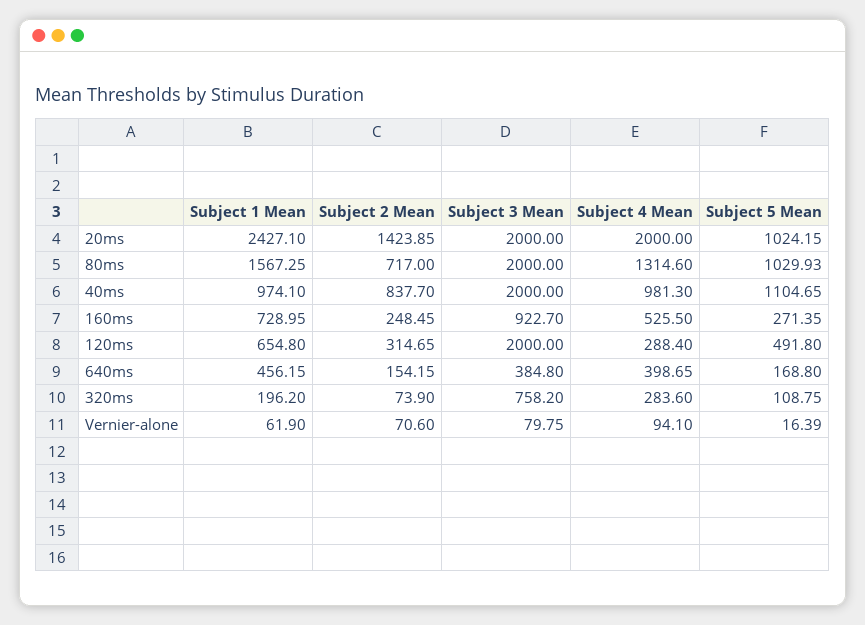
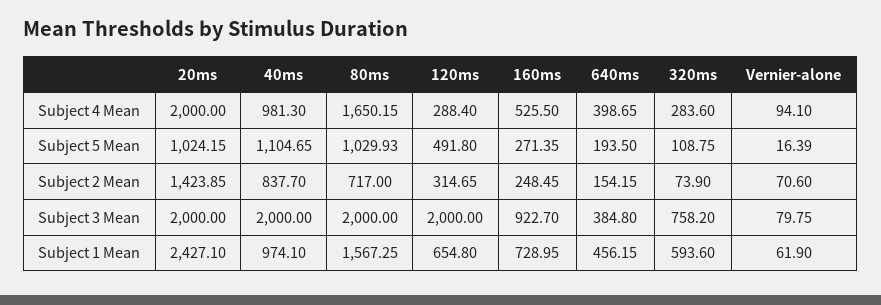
  {
    "Subject 1 Mean": {
      "20ms": 2427.1,
      "80ms": 1567.25,
      "40ms": 974.1,
      "160ms": 728.95,
      "120ms": 654.8,
      "640ms": 456.15,
-     "320ms": 196.2,
+     "320ms": 593.6,
      "Vernier-alone": 61.9
    },
    "Subject 2 Mean": {
      "20ms": 1423.85,
      "80ms": 717,
      "40ms": 837.7,
      "160ms": 248.45,
      "120ms": 314.65,
      "640ms": 154.15,
      "320ms": 73.9,
      "Vernier-alone": 70.6
    },
    "Subject 3 Mean": {
      "20ms": 2000,
      "80ms": 2000,
      "40ms": 2000,
      "160ms": 922.7,
      "120ms": 2000,
      "640ms": 384.8,
      "320ms": 758.2,
      "Vernier-alone": 79.75
    },
    "Subject 4 Mean": {
      "20ms": 2000,
-     "80ms": 1314.6,
+     "80ms": 1650.15,
      "40ms": 981.3,
      "160ms": 525.5,
      "120ms": 288.4,
      "640ms": 398.65,
      "320ms": 283.6,
      "Vernier-alone": 94.1
    },
    "Subject 5 Mean": {
      "20ms": 1024.15,
      "80ms": 1029.93,
      "40ms": 1104.65,
      "160ms": 271.35,
      "120ms": 491.8,
-     "640ms": 168.8,
+     "640ms": 193.5,
      "320ms": 108.75,
      "Vernier-alone": 16.39
    }
  }

